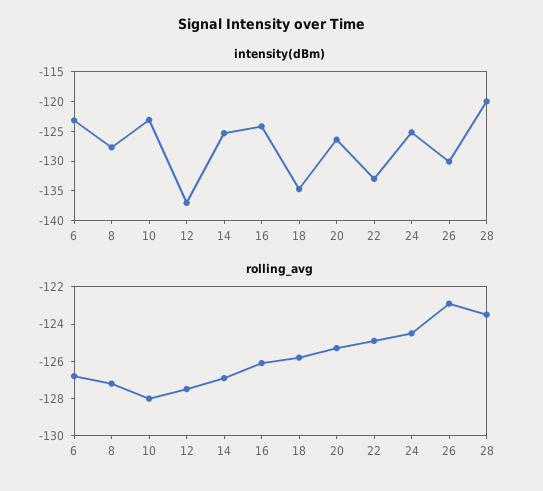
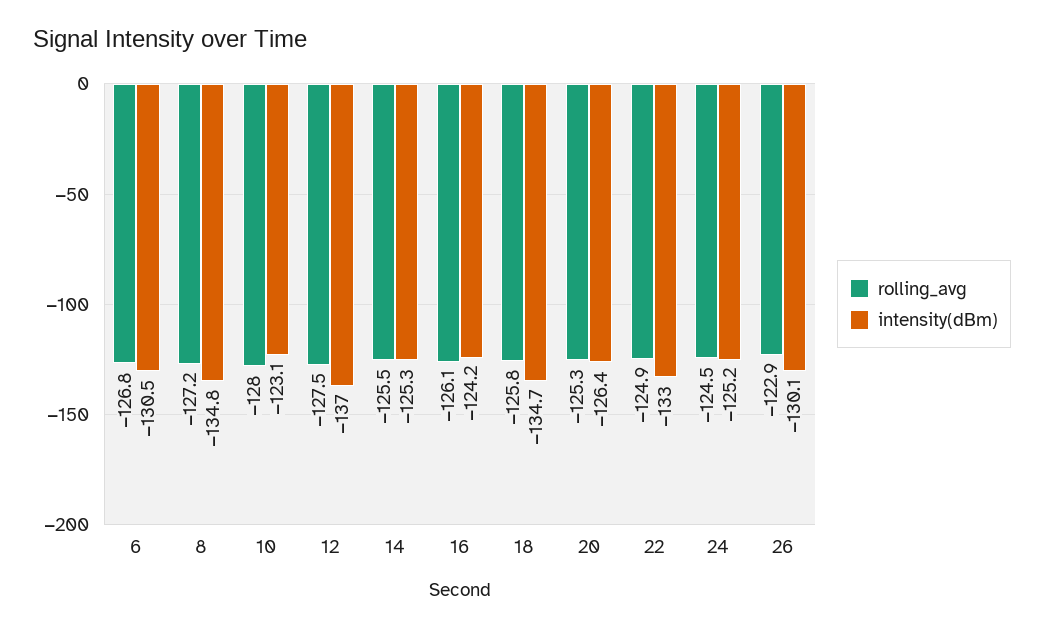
  {
    "intensity(dBm)": {
-     "6": -122.5,
+     "6": -130.5,
-     "8": -127.5,
+     "8": -134.8,
      "10": -123.1,
      "12": -137,
      "14": -125.3,
      "16": -124.2,
      "18": -134.7,
      "20": -126.4,
      "22": -133,
      "24": -125.2,
-     "26": -130.1,
+     "26": -130.1
-     "28": -120
    },
    "rolling_avg": {
      "6": -126.8,
      "8": -127.2,
      "10": -128,
      "12": -127.5,
-     "14": -127,
+     "14": -125.5,
      "16": -126.1,
      "18": -125.8,
      "20": -125.3,
      "22": -124.9,
      "24": -124.5,
-     "26": -122.9,
+     "26": -122.9
-     "28": -123.5
    }
  }

